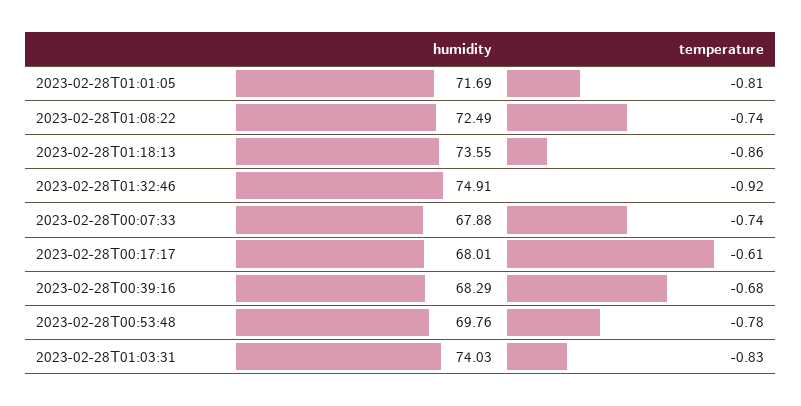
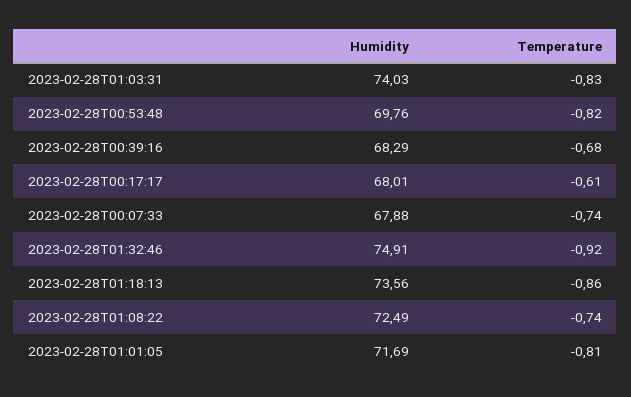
  {
    "humidity": {
      "2023-02-28T01:01:05": 71.69,
      "2023-02-28T01:08:22": 72.49,
-     "2023-02-28T01:18:13": 73.55,
+     "2023-02-28T01:18:13": 73.56,
      "2023-02-28T01:32:46": 74.91,
      "2023-02-28T00:07:33": 67.88,
      "2023-02-28T00:17:17": 68.01,
      "2023-02-28T00:39:16": 68.29,
      "2023-02-28T00:53:48": 69.76,
      "2023-02-28T01:03:31": 74.03
    },
    "temperature": {
      "2023-02-28T01:01:05": -0.81,
      "2023-02-28T01:08:22": -0.74,
      "2023-02-28T01:18:13": -0.86,
      "2023-02-28T01:32:46": -0.92,
      "2023-02-28T00:07:33": -0.74,
      "2023-02-28T00:17:17": -0.61,
      "2023-02-28T00:39:16": -0.68,
-     "2023-02-28T00:53:48": -0.78,
+     "2023-02-28T00:53:48": -0.82,
      "2023-02-28T01:03:31": -0.83
    }
  }

